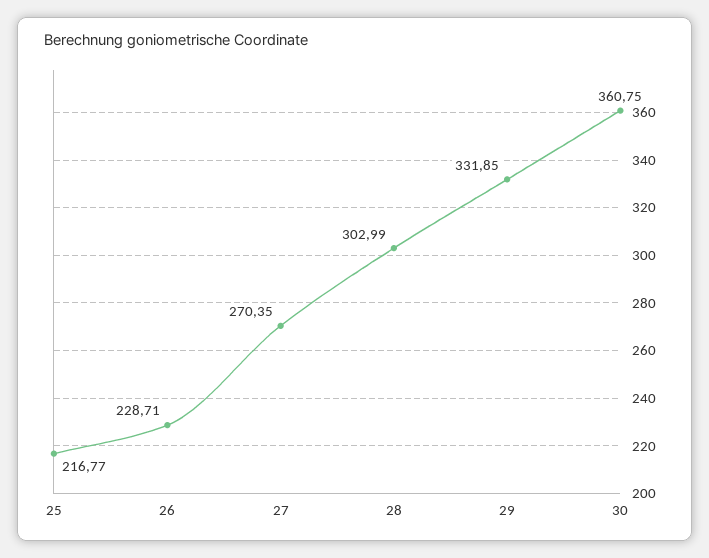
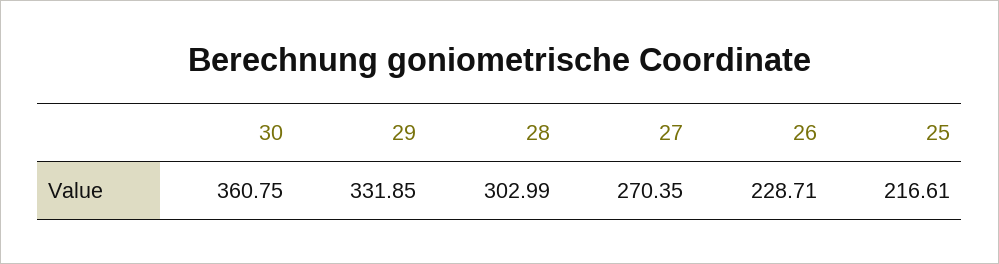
  {
-   "25": 216.77,
+   "25": 216.61,
    "26": 228.71,
    "27": 270.35,
    "28": 302.99,
    "29": 331.85,
    "30": 360.75
  }

